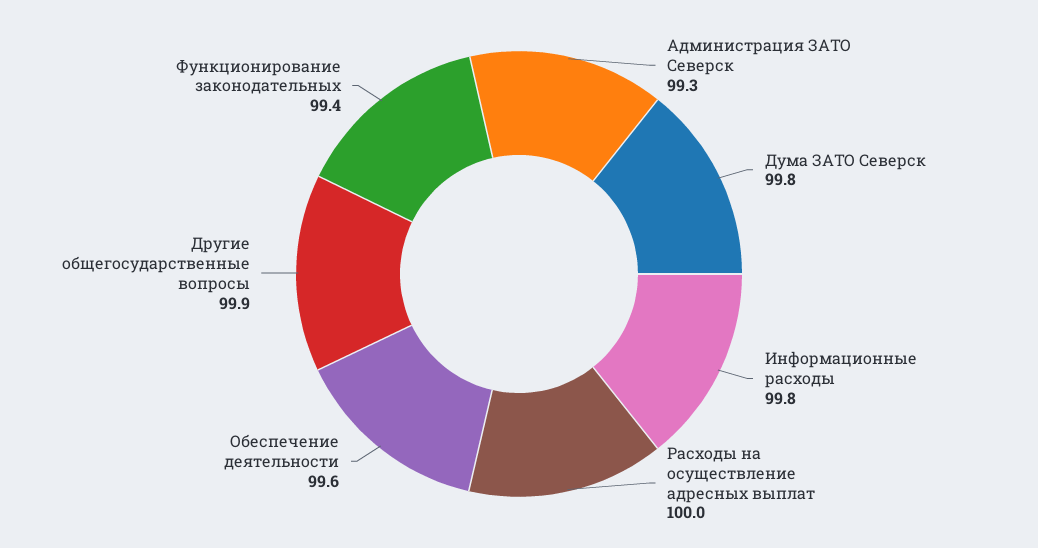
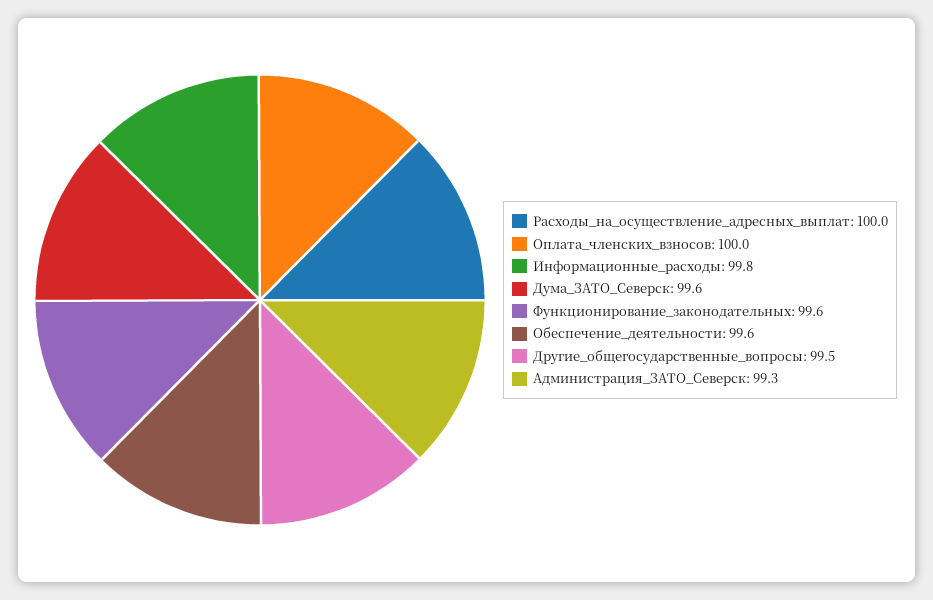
  {
    "Администрация ЗАТО Северск": 99.3,
-   "Дума ЗАТО Северск": 99.8,
+   "Дума ЗАТО Северск": 99.6,
    "Информационные расходы": 99.8,
    "Расходы на осуществление адресных выплат": 100,
    "Обеспечение деятельности": 99.6,
-   "Другие общегосударственные вопросы": 99.9,
+   "Другие общегосударственные вопросы": 99.5,
-   "Функционирование законодательных": 99.4
+   "Функционирование законодательных": 99.6,
+   "Оплата_членских_взносов": 100
  }

